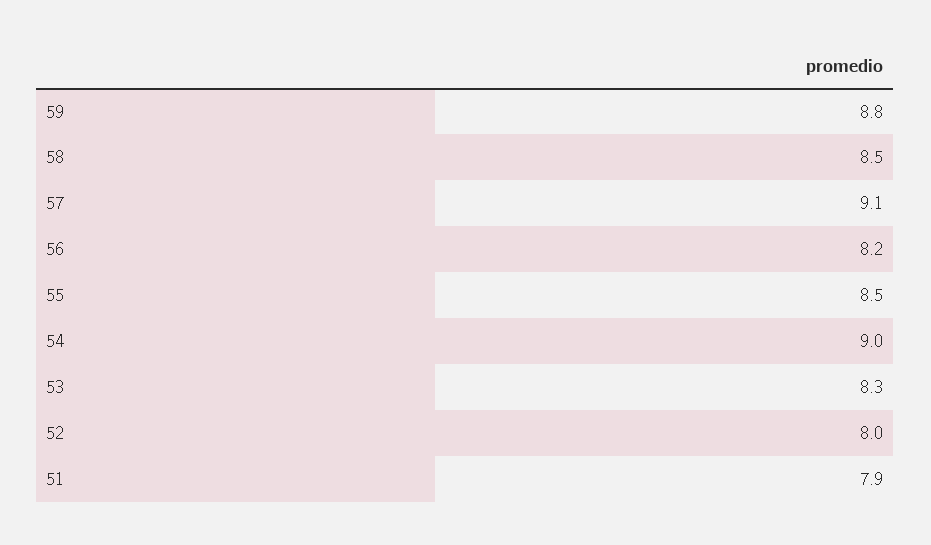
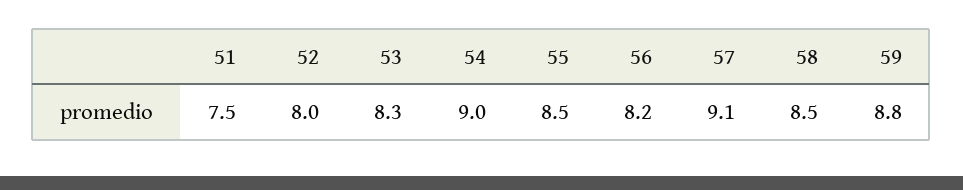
  {
    "59": 8.8,
    "58": 8.5,
    "57": 9.1,
    "56": 8.2,
    "55": 8.5,
    "54": 9,
    "53": 8.3,
    "52": 8,
-   "51": 7.9
+   "51": 7.5
  }

